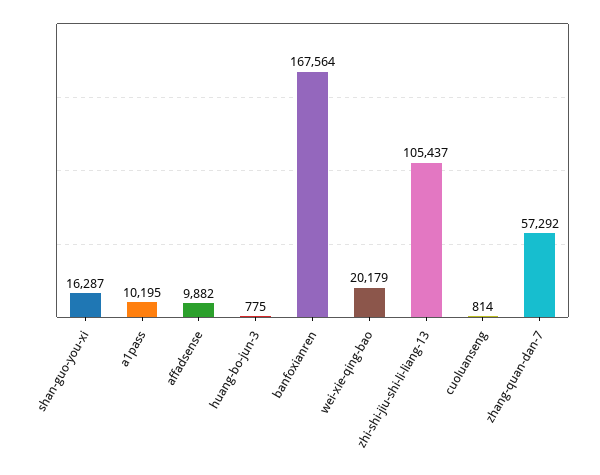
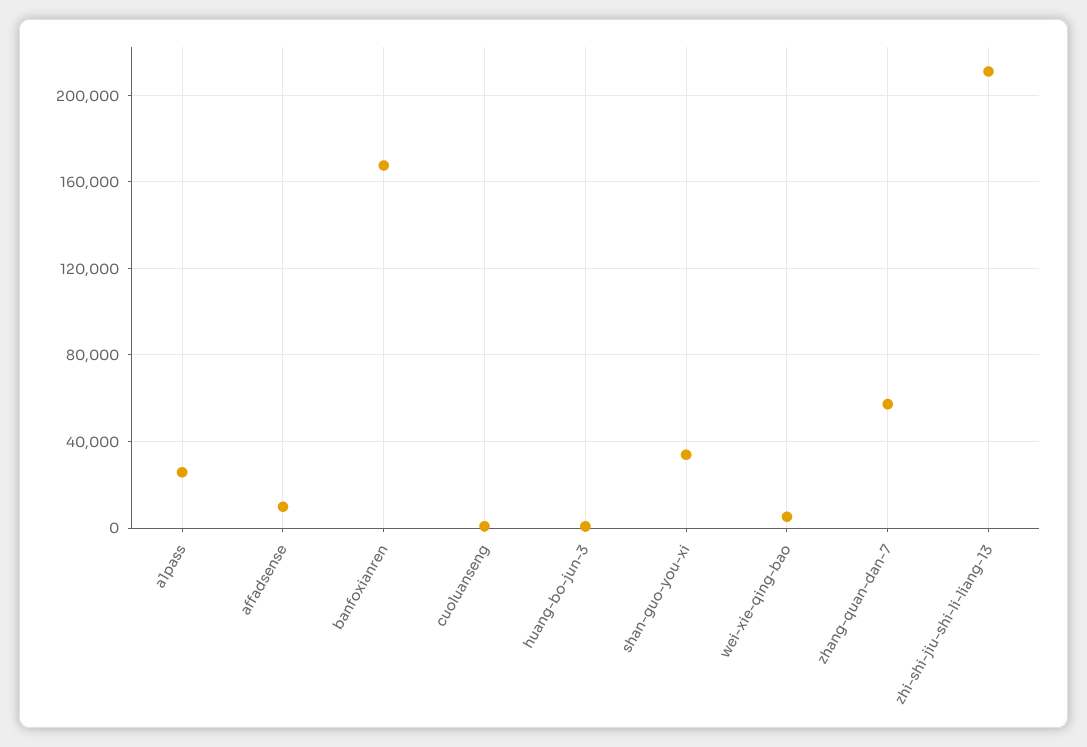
  {
-   "shan-guo-you-xi": 16287,
+   "shan-guo-you-xi": 35000,
-   "a1pass": 10195,
+   "a1pass": 25000,
    "affadsense": 9882,
    "huang-bo-jun-3": 775,
    "banfoxianren": 167564,
-   "wei-xie-qing-bao": 20179,
+   "wei-xie-qing-bao": 5000,
-   "zhi-shi-jiu-shi-li-liang-13": 105437,
+   "zhi-shi-jiu-shi-li-liang-13": 210000,
    "cuoluanseng": 814,
    "zhang-quan-dan-7": 57292
  }

